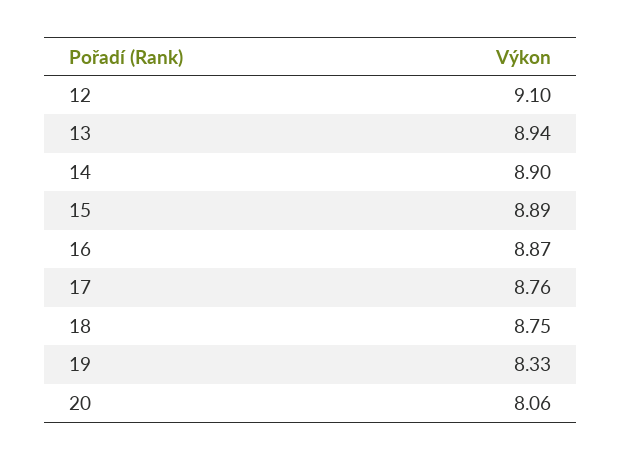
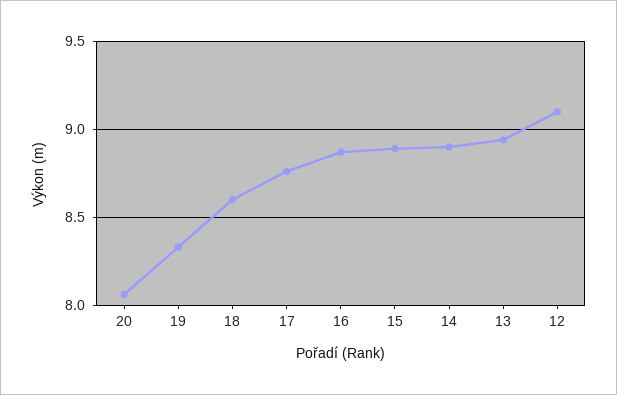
  {
    "12": 9.1,
    "13": 8.94,
    "14": 8.9,
    "15": 8.89,
    "16": 8.87,
    "17": 8.76,
-   "18": 8.75,
+   "18": 8.6,
    "19": 8.33,
    "20": 8.06
  }

